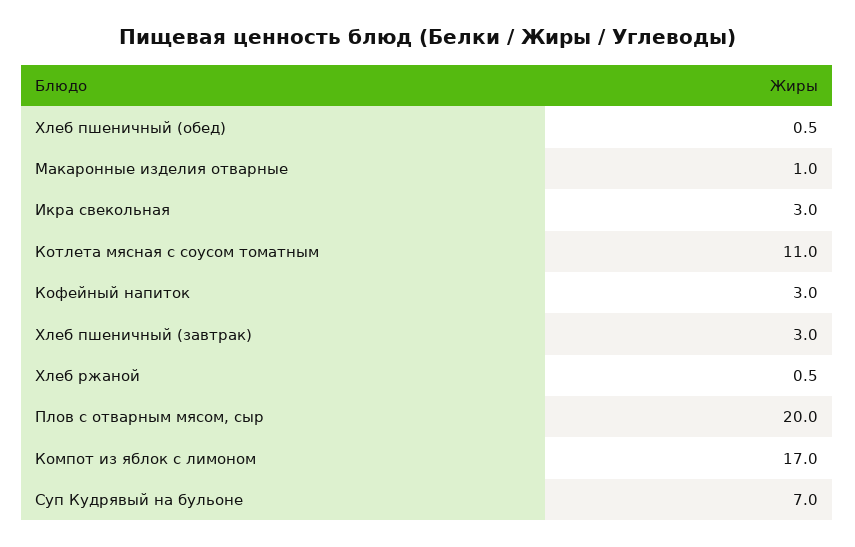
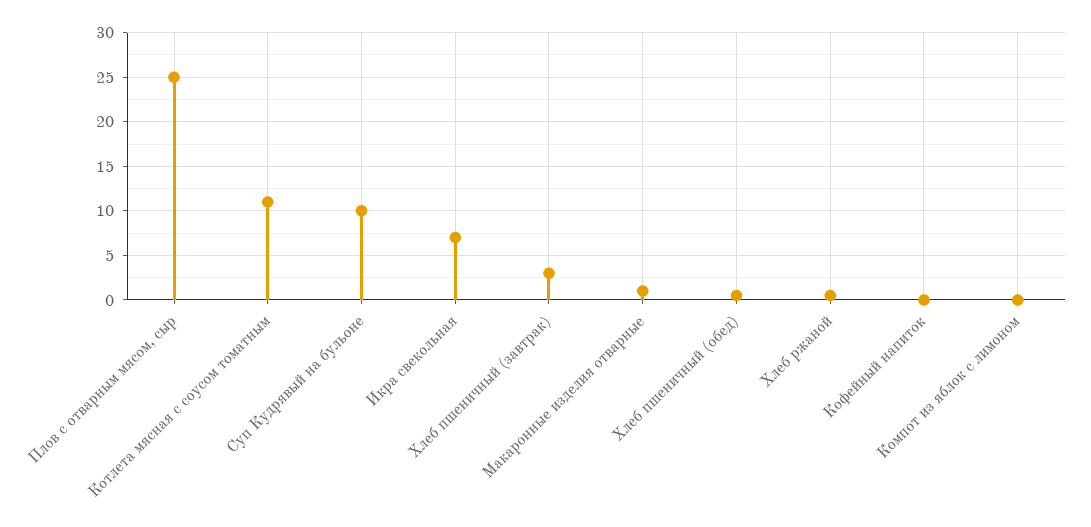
  {
    "Хлеб пшеничный (обед)": 0.5,
    "Макаронные изделия отварные": 1,
-   "Икра свекольная": 3,
+   "Икра свекольная": 7,
    "Котлета мясная с соусом томатным": 11,
-   "Кофейный напиток": 3,
+   "Кофейный напиток": 0,
    "Хлеб пшеничный (завтрак)": 3,
    "Хлеб ржаной": 0.5,
-   "Плов с отварным мясом, сыр": 20,
+   "Плов с отварным мясом, сыр": 25,
-   "Компот из яблок с лимоном": 17,
+   "Компот из яблок с лимоном": 0,
-   "Суп Кудрявый на бульоне": 7
+   "Суп Кудрявый на бульоне": 10
  }

